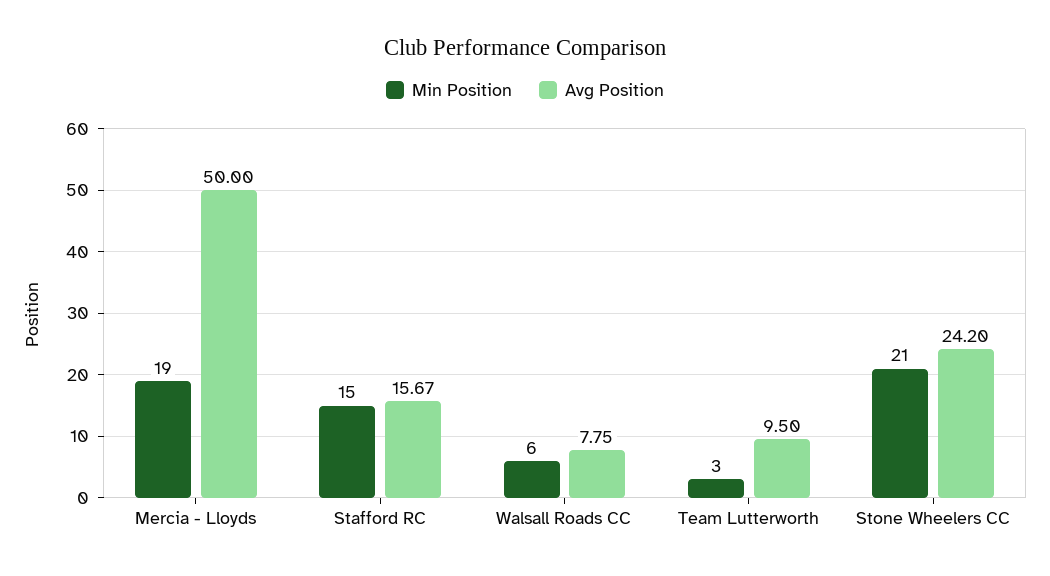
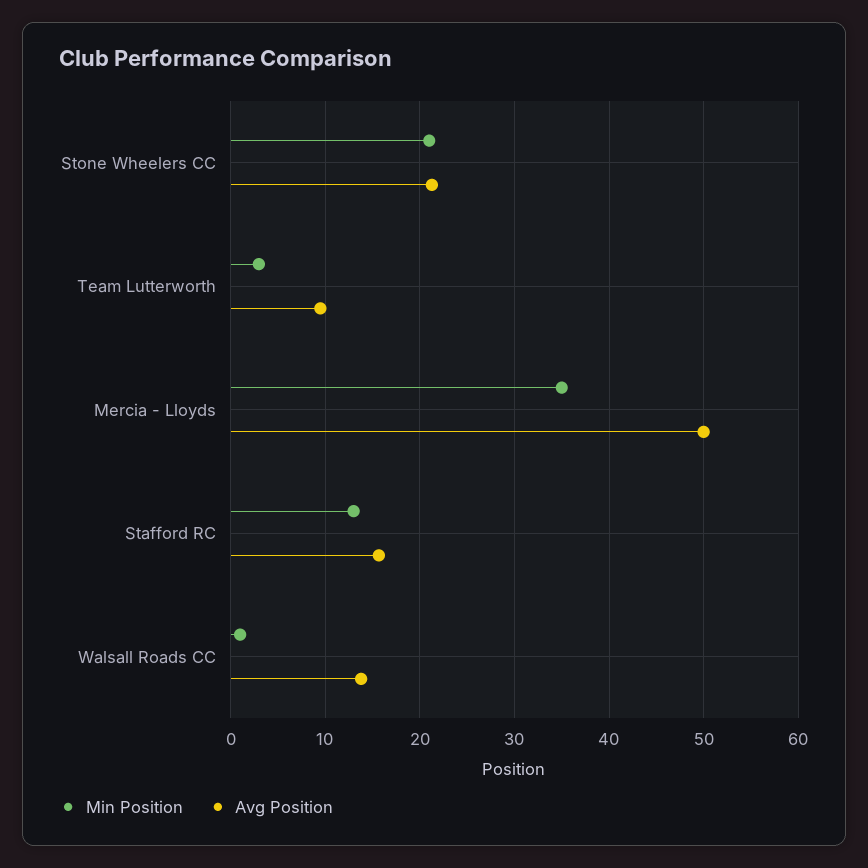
  {
    "Min Position": {
-     "Mercia - Lloyds": 19,
+     "Mercia - Lloyds": 35,
-     "Stafford RC": 15,
+     "Stafford RC": 13,
-     "Walsall Roads CC": 6,
+     "Walsall Roads CC": 1,
      "Team Lutterworth": 3,
      "Stone Wheelers CC": 21
    },
    "Avg Position": {
      "Mercia - Lloyds": 50,
      "Stafford RC": 15.67,
-     "Walsall Roads CC": 7.75,
+     "Walsall Roads CC": 14,
      "Team Lutterworth": 9.5,
-     "Stone Wheelers CC": 24.2
+     "Stone Wheelers CC": 21
    }
  }

